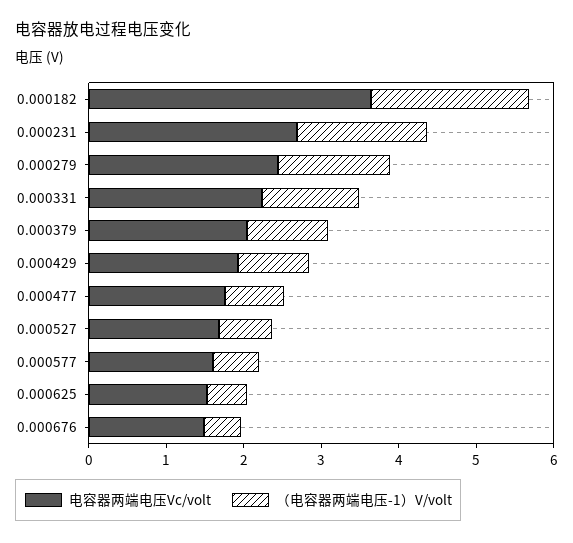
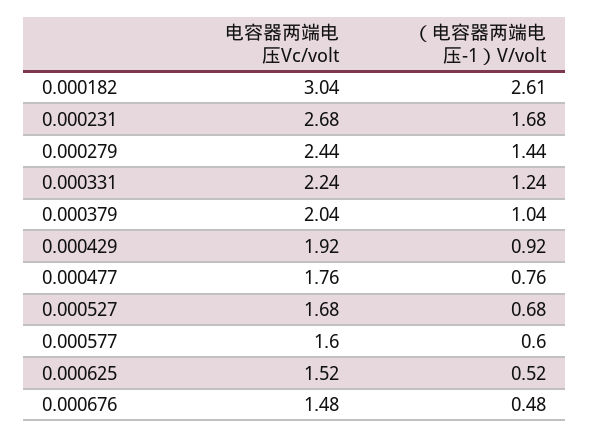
  {
    "电容器两端电压Vc/volt": {
-     "0.000182": 3.6,
+     "0.000182": 3.04,
      "0.000231": 2.68,
      "0.000279": 2.44,
      "0.000331": 2.24,
      "0.000379": 2.04,
      "0.000429": 1.92,
      "0.000477": 1.76,
      "0.000527": 1.68,
      "0.000577": 1.6,
      "0.000625": 1.52,
      "0.000676": 1.48
    },
    "（电容器两端电压-1）V/volt": {
-     "0.000182": 2,
+     "0.000182": 2.61,
      "0.000231": 1.68,
      "0.000279": 1.44,
      "0.000331": 1.24,
      "0.000379": 1.04,
      "0.000429": 0.92,
      "0.000477": 0.76,
      "0.000527": 0.68,
      "0.000577": 0.6,
      "0.000625": 0.52,
      "0.000676": 0.48
    }
  }

